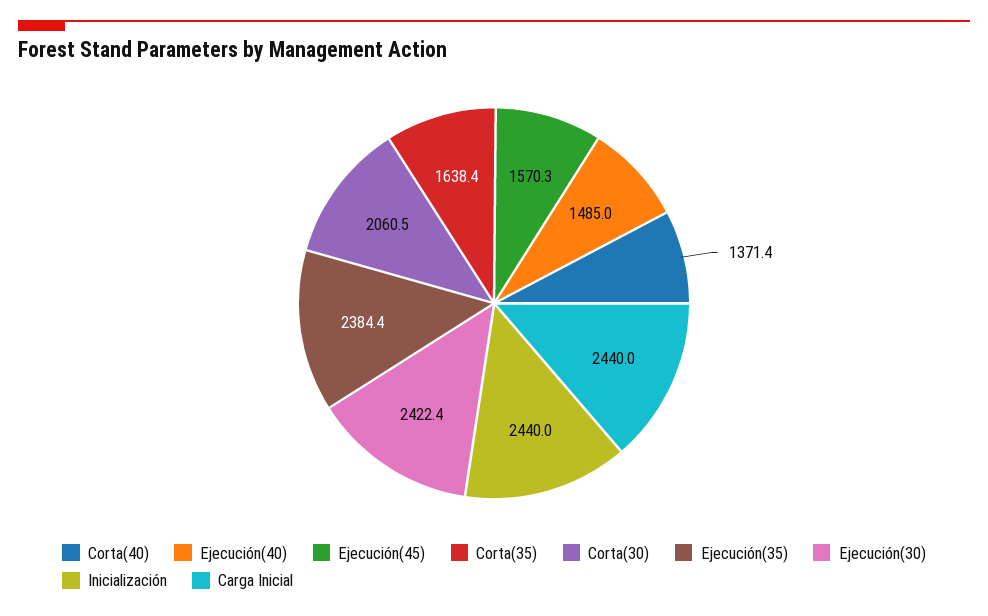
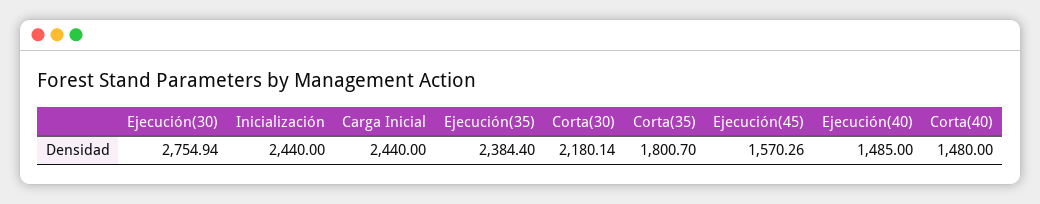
  {
-   "Corta(40)": 1371.4,
+   "Corta(40)": 1480,
    "Ejecución(40)": 1485,
    "Ejecución(45)": 1570.26,
-   "Corta(35)": 1638.4,
+   "Corta(35)": 1800.7,
-   "Corta(30)": 2060.5,
+   "Corta(30)": 2180.14,
    "Ejecución(35)": 2384.4,
-   "Ejecución(30)": 2422.4,
+   "Ejecución(30)": 2754.94,
    "Inicialización": 2440,
    "Carga Inicial": 2440
  }

